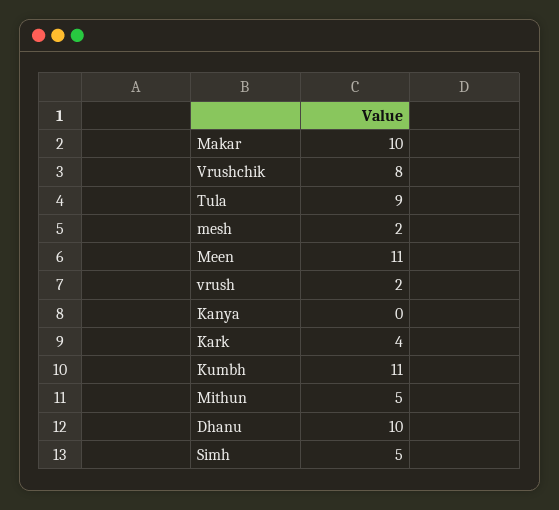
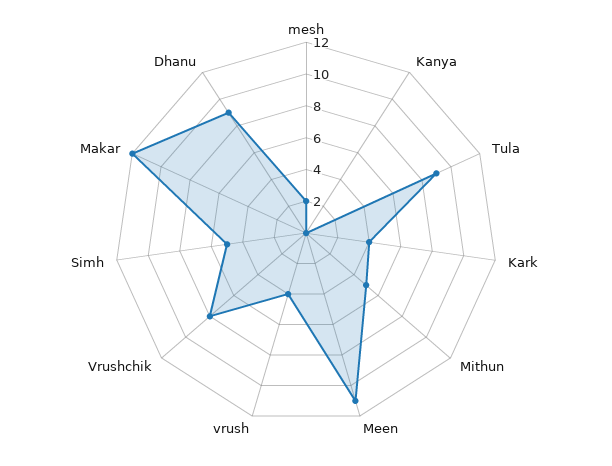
  {
-   "Makar": 10,
+   "Makar": 12,
    "Vrushchik": 8,
    "Tula": 9,
    "mesh": 2,
    "Meen": 11,
-   "vrush": 2,
+   "vrush": 4,
    "Kanya": 0,
    "Kark": 4,
-   "Kumbh": 11,
    "Mithun": 5,
-   "Dhanu": 10,
+   "Dhanu": 9,
    "Simh": 5
  }

